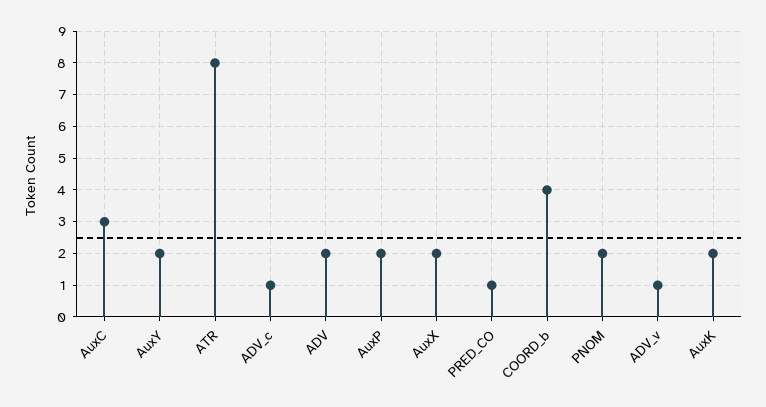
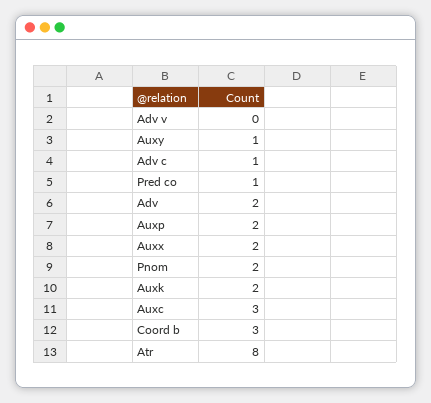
  {
    "AuxC": 3,
-   "AuxY": 2,
+   "AuxY": 1,
    "ATR": 8,
    "ADV_c": 1,
    "ADV": 2,
    "AuxP": 2,
    "AuxX": 2,
    "PRED_CO": 1,
-   "COORD_b": 4,
+   "COORD_b": 3,
    "PNOM": 2,
-   "ADV_v": 1,
+   "ADV_v": 0,
    "AuxK": 2
  }

